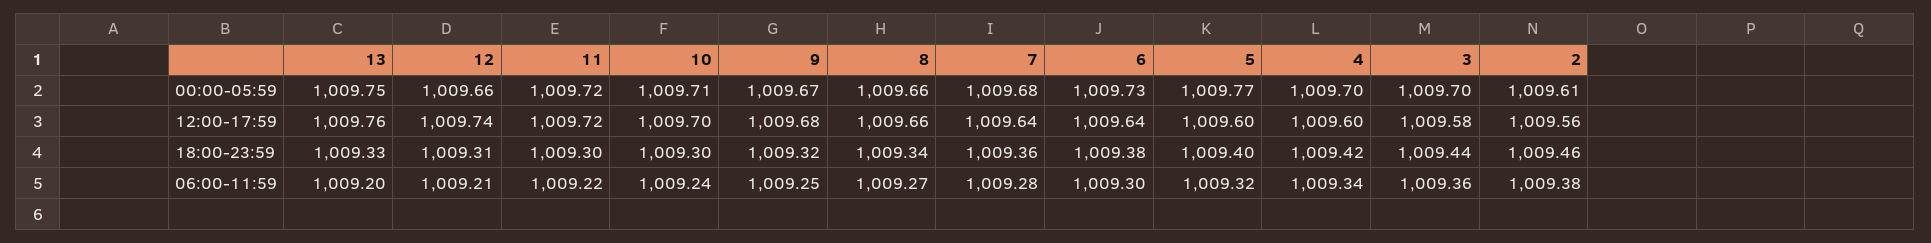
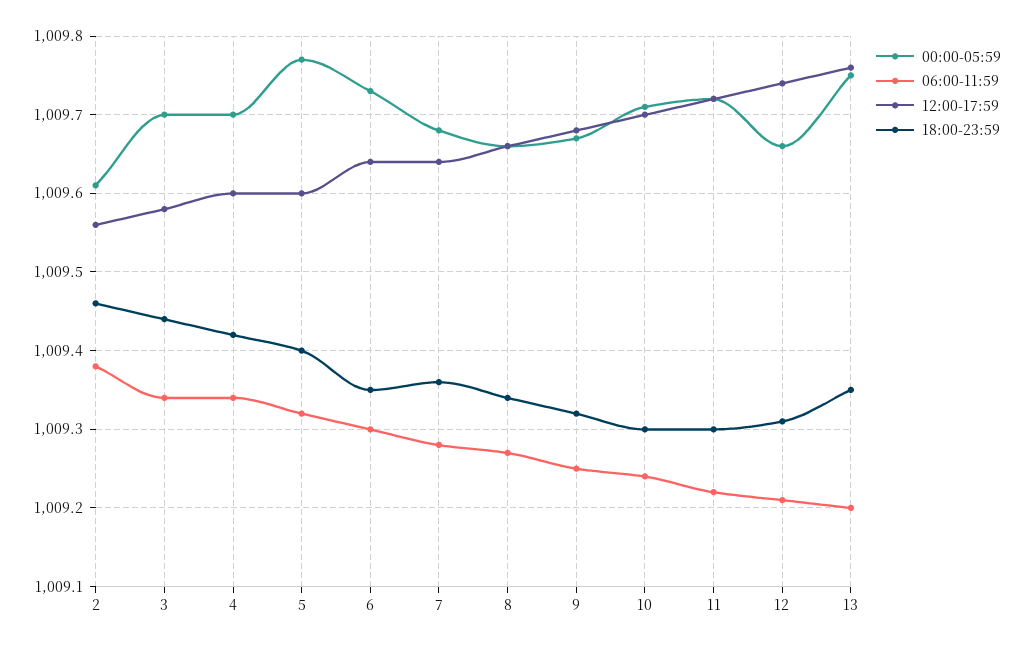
  {
    "00:00-05:59": {
      "13": 1009.75,
      "12": 1009.66,
      "11": 1009.72,
      "10": 1009.71,
      "9": 1009.67,
      "8": 1009.66,
      "7": 1009.68,
      "6": 1009.73,
      "5": 1009.77,
      "4": 1009.7,
      "3": 1009.7,
      "2": 1009.61
    },
    "12:00-17:59": {
      "13": 1009.76,
      "12": 1009.74,
      "11": 1009.72,
      "10": 1009.7,
      "9": 1009.68,
      "8": 1009.66,
      "7": 1009.64,
      "6": 1009.64,
      "5": 1009.6,
      "4": 1009.6,
      "3": 1009.58,
      "2": 1009.56
    },
    "18:00-23:59": {
-     "13": 1009.33,
+     "13": 1009.35,
      "12": 1009.31,
      "11": 1009.3,
      "10": 1009.3,
      "9": 1009.32,
      "8": 1009.34,
      "7": 1009.36,
-     "6": 1009.38,
+     "6": 1009.35,
      "5": 1009.4,
      "4": 1009.42,
      "3": 1009.44,
      "2": 1009.46
    },
    "06:00-11:59": {
      "13": 1009.2,
      "12": 1009.21,
      "11": 1009.22,
      "10": 1009.24,
      "9": 1009.25,
      "8": 1009.27,
      "7": 1009.28,
      "6": 1009.3,
      "5": 1009.32,
      "4": 1009.34,
-     "3": 1009.36,
+     "3": 1009.34,
      "2": 1009.38
    }
  }

